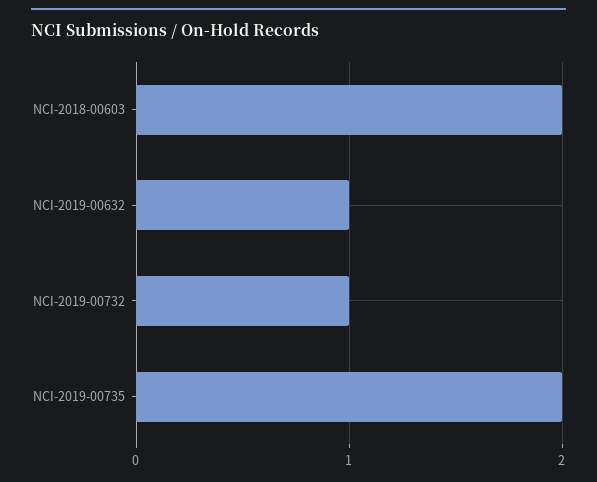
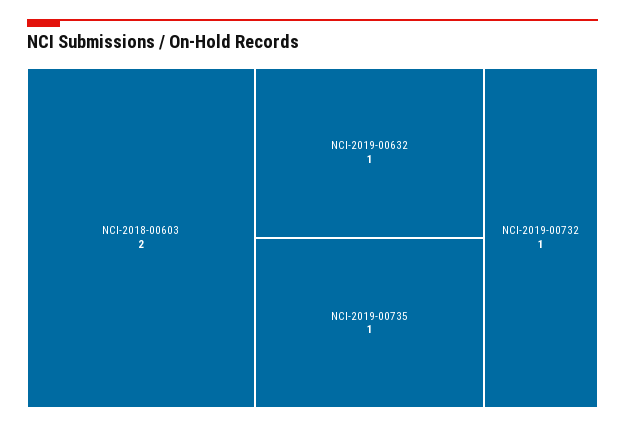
  {
    "NCI-2018-00603": 2,
    "NCI-2019-00632": 1,
    "NCI-2019-00732": 1,
-   "NCI-2019-00735": 2
+   "NCI-2019-00735": 1
  }

